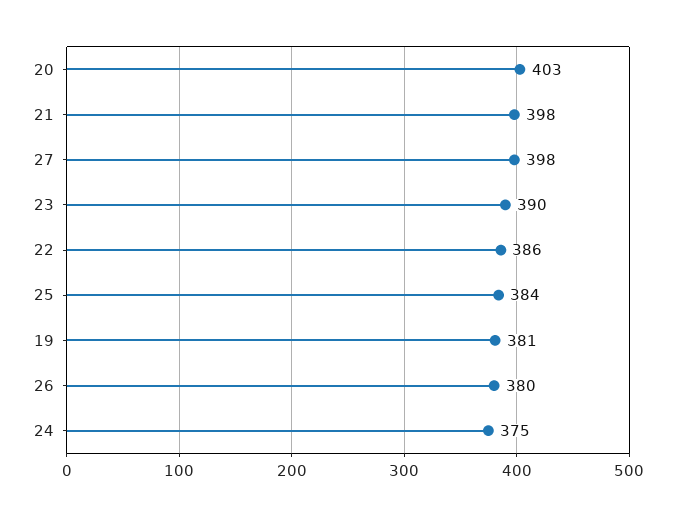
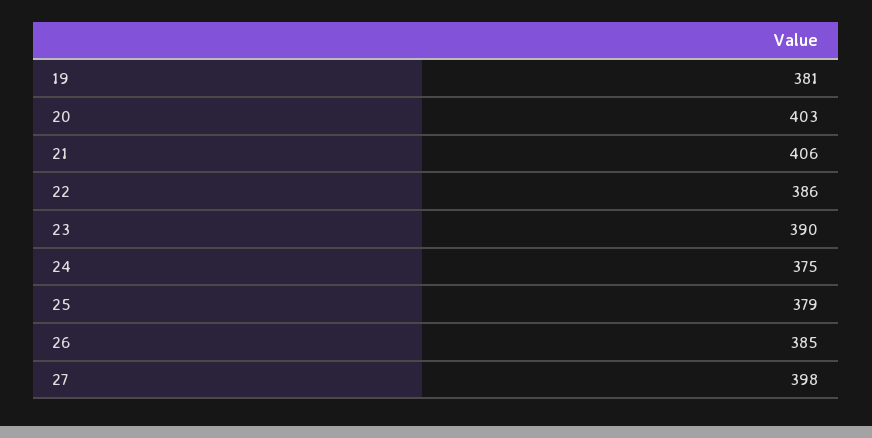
  {
    "20": 403,
-   "21": 398,
+   "21": 406,
    "27": 398,
    "23": 390,
    "22": 386,
-   "25": 384,
+   "25": 379,
    "19": 381,
-   "26": 380,
+   "26": 385,
    "24": 375
  }

